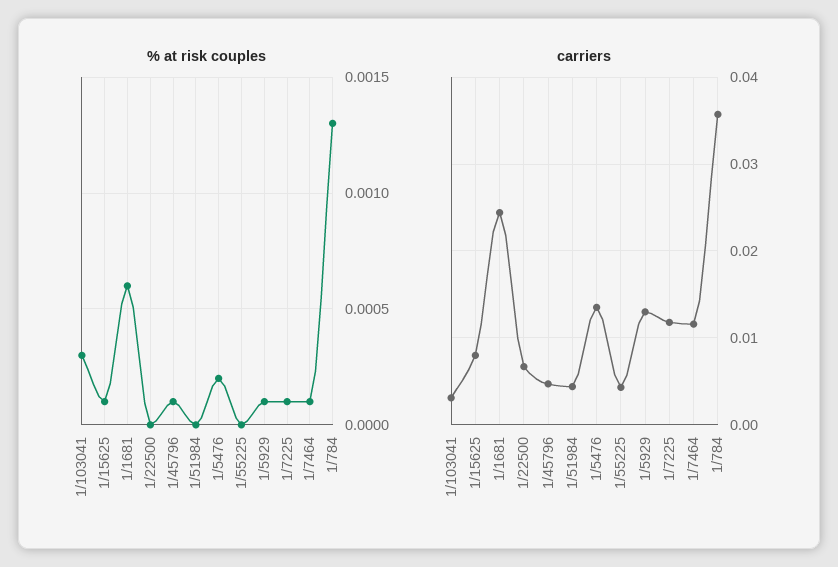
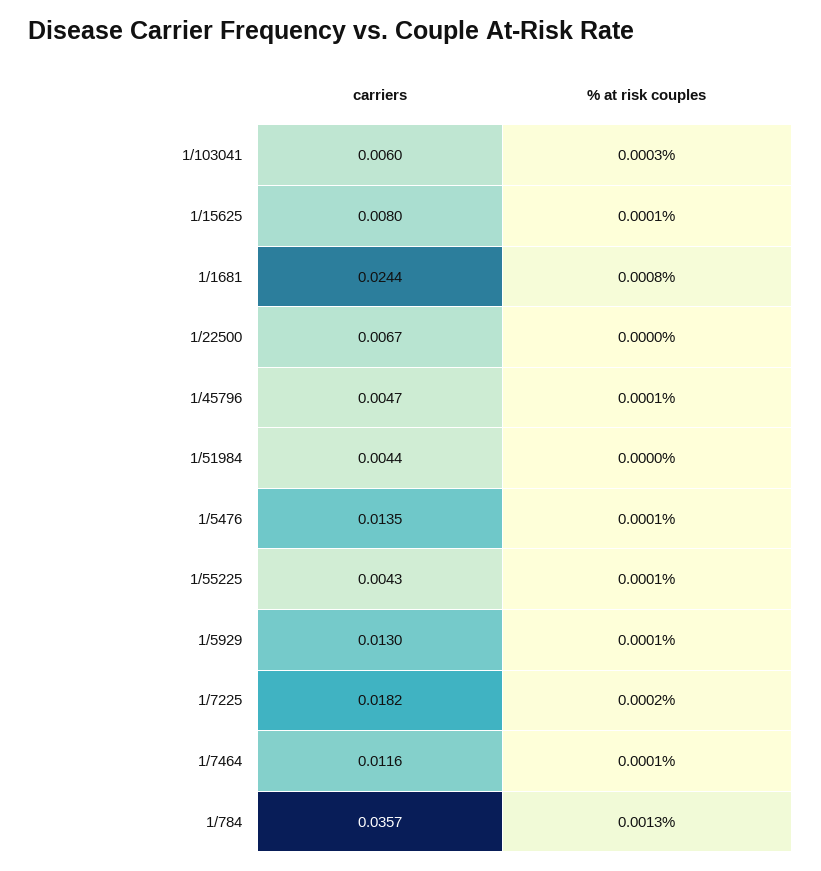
  {
    "% at risk couples": {
      "1/103041": 0.0003,
      "1/15625": 0.0001,
-     "1/1681": 0.0006,
+     "1/1681": 0.0008,
      "1/22500": 0,
      "1/45796": 0.0001,
      "1/51984": 0,
-     "1/5476": 0.0002,
+     "1/5476": 0.0001,
-     "1/55225": 0,
+     "1/55225": 0.0001,
      "1/5929": 0.0001,
-     "1/7225": 0.0001,
+     "1/7225": 0.0002,
      "1/7464": 0.0001,
      "1/784": 0.0013
    },
    "carriers": {
-     "1/103041": 0.003,
+     "1/103041": 0.006,
      "1/15625": 0.008,
      "1/1681": 0.0244,
      "1/22500": 0.0067,
      "1/45796": 0.0047,
      "1/51984": 0.0044,
      "1/5476": 0.0135,
      "1/55225": 0.0043,
      "1/5929": 0.013,
-     "1/7225": 0.012,
+     "1/7225": 0.0182,
      "1/7464": 0.0116,
      "1/784": 0.0357
    }
  }

